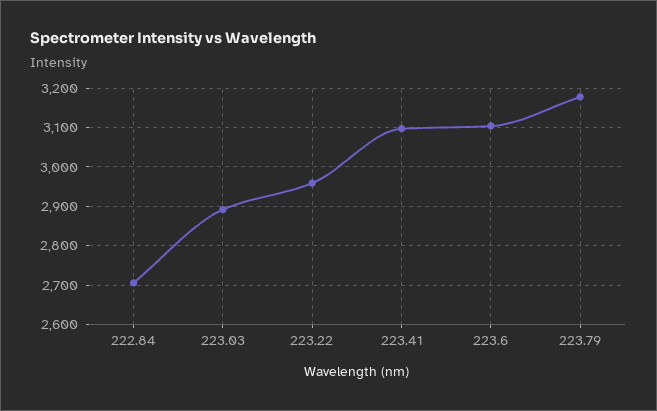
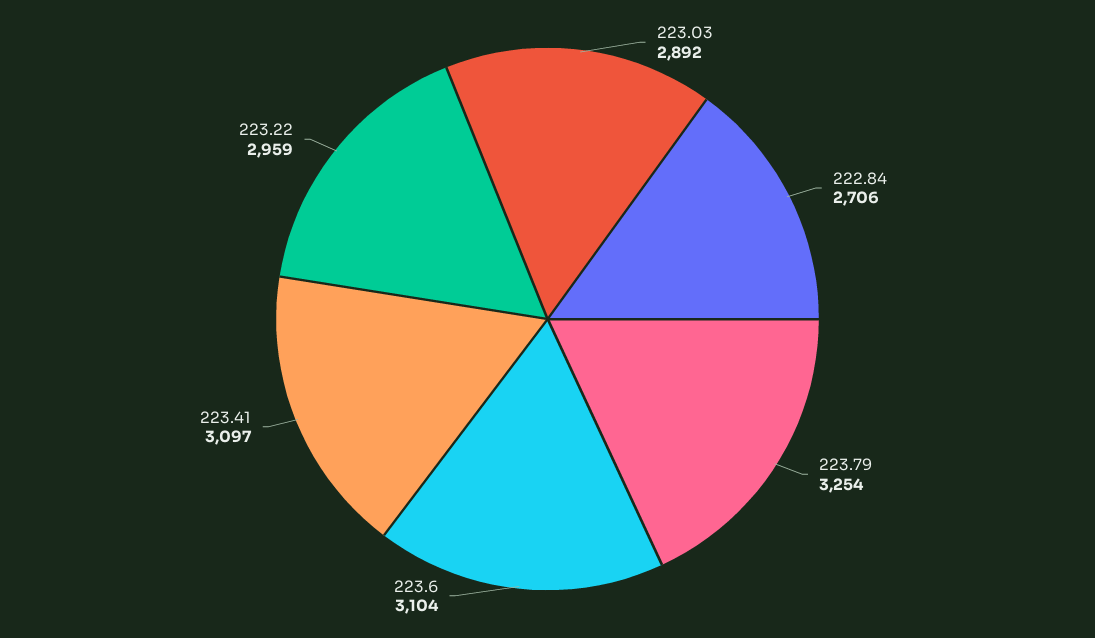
  {
    "222.84": 2706,
    "223.03": 2892,
    "223.22": 2959,
    "223.41": 3097,
    "223.6": 3104,
-   "223.79": 3180
+   "223.79": 3254
  }

